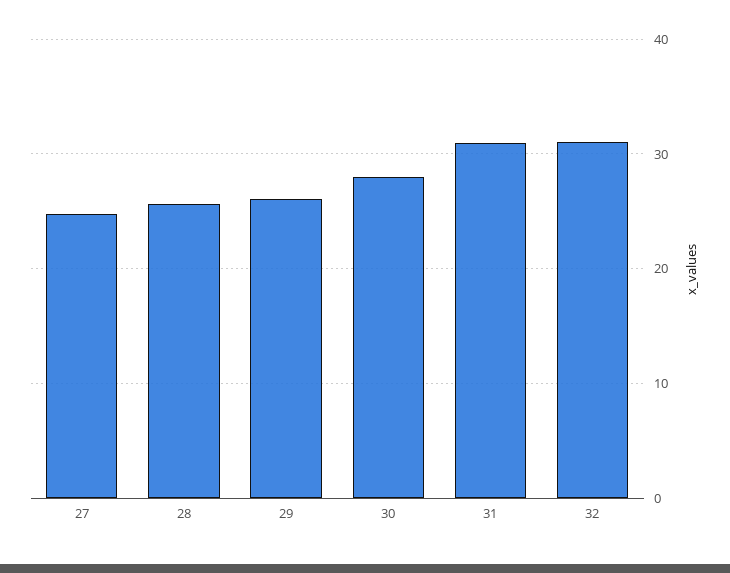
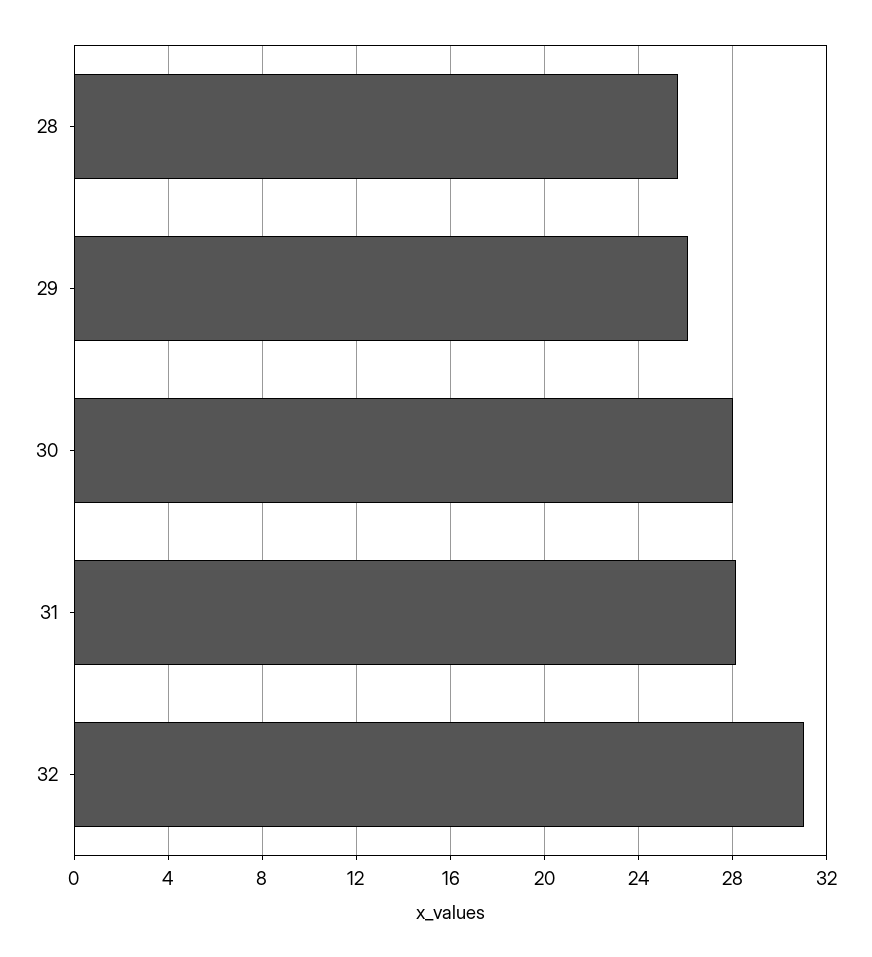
  {
-   "27": 25,
    "28": 25.5,
    "29": 26,
    "30": 28,
-   "31": 31,
+   "31": 28,
    "32": 31
  }

